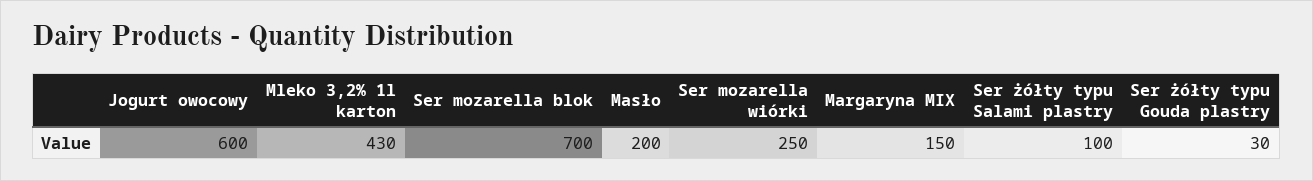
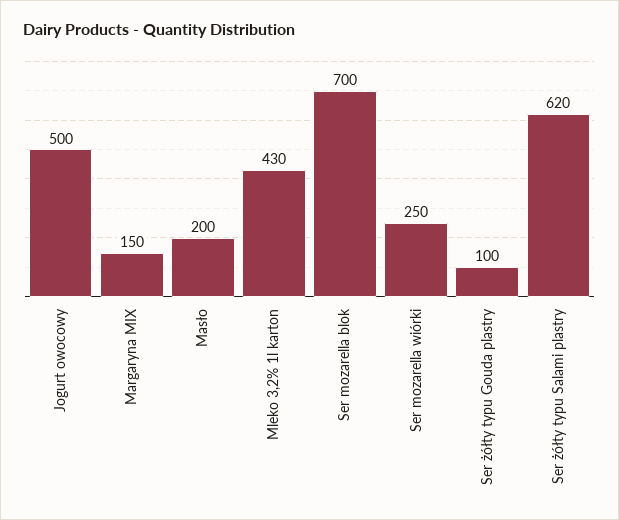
  {
-   "Jogurt owocowy": 600,
+   "Jogurt owocowy": 500,
    "Mleko 3,2% 1l karton": 430,
    "Ser mozarella blok": 700,
    "Masło": 200,
    "Ser mozarella wiórki": 250,
    "Margaryna MIX": 150,
-   "Ser żółty typu Salami plastry": 100,
+   "Ser żółty typu Salami plastry": 620,
-   "Ser żółty typu Gouda plastry": 30
+   "Ser żółty typu Gouda plastry": 100
  }

